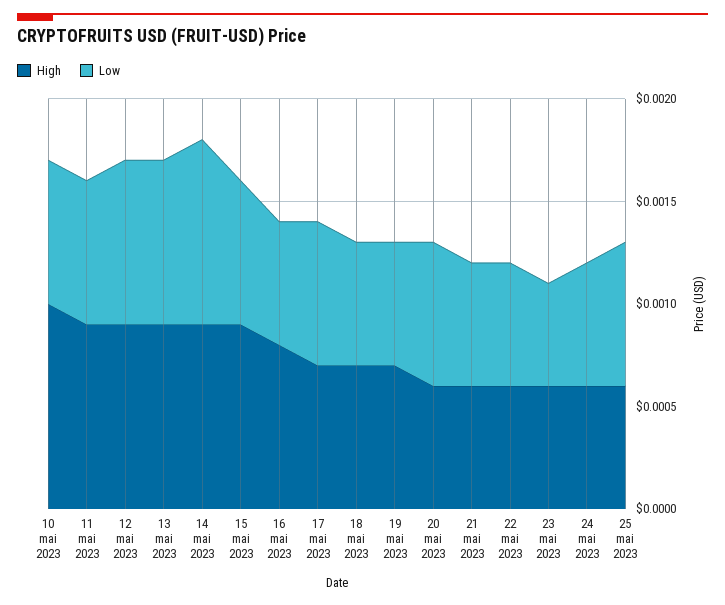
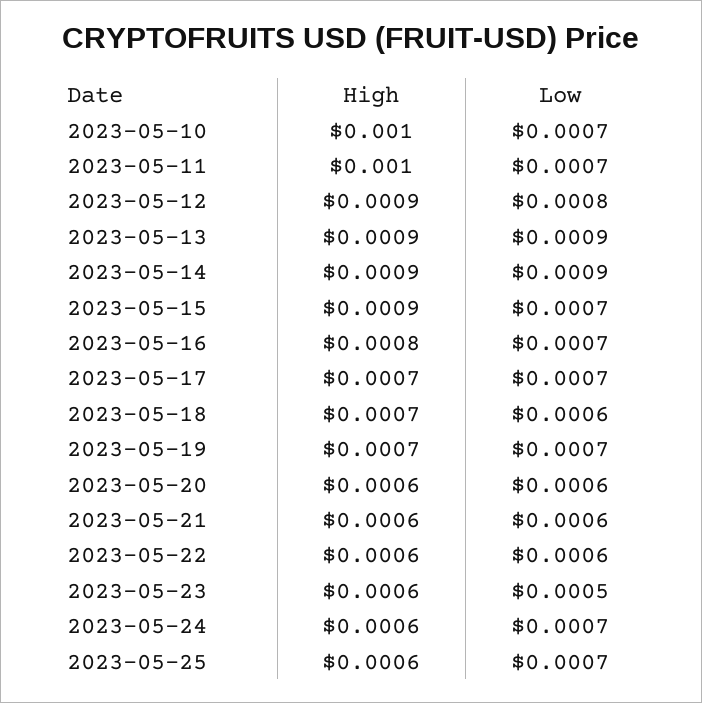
  {
    "High": {
      "10 mai 2023": 0.001,
-     "11 mai 2023": 0.0009,
+     "11 mai 2023": 0.001,
      "12 mai 2023": 0.0009,
      "13 mai 2023": 0.0009,
      "14 mai 2023": 0.0009,
      "15 mai 2023": 0.0009,
      "16 mai 2023": 0.0008,
      "17 mai 2023": 0.0007,
      "18 mai 2023": 0.0007,
      "19 mai 2023": 0.0007,
      "20 mai 2023": 0.0006,
      "21 mai 2023": 0.0006,
      "22 mai 2023": 0.0006,
      "23 mai 2023": 0.0006,
      "24 mai 2023": 0.0006,
      "25 mai 2023": 0.0006
    },
    "Low": {
      "10 mai 2023": 0.0007,
      "11 mai 2023": 0.0007,
      "12 mai 2023": 0.0008,
-     "13 mai 2023": 0.0008,
+     "13 mai 2023": 0.0009,
      "14 mai 2023": 0.0009,
      "15 mai 2023": 0.0007,
-     "16 mai 2023": 0.0006,
+     "16 mai 2023": 0.0007,
      "17 mai 2023": 0.0007,
      "18 mai 2023": 0.0006,
-     "19 mai 2023": 0.0006,
+     "19 mai 2023": 0.0007,
-     "20 mai 2023": 0.0007,
+     "20 mai 2023": 0.0006,
      "21 mai 2023": 0.0006,
      "22 mai 2023": 0.0006,
      "23 mai 2023": 0.0005,
-     "24 mai 2023": 0.0006,
+     "24 mai 2023": 0.0007,
      "25 mai 2023": 0.0007
    }
  }

